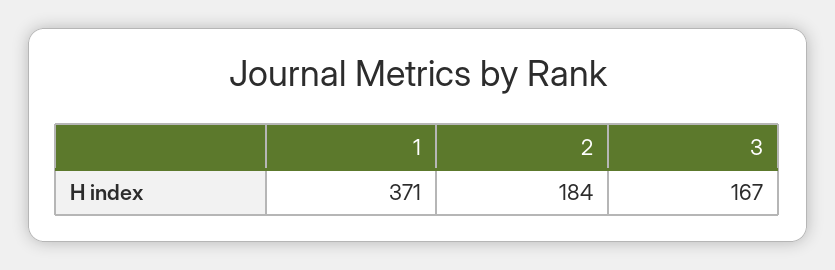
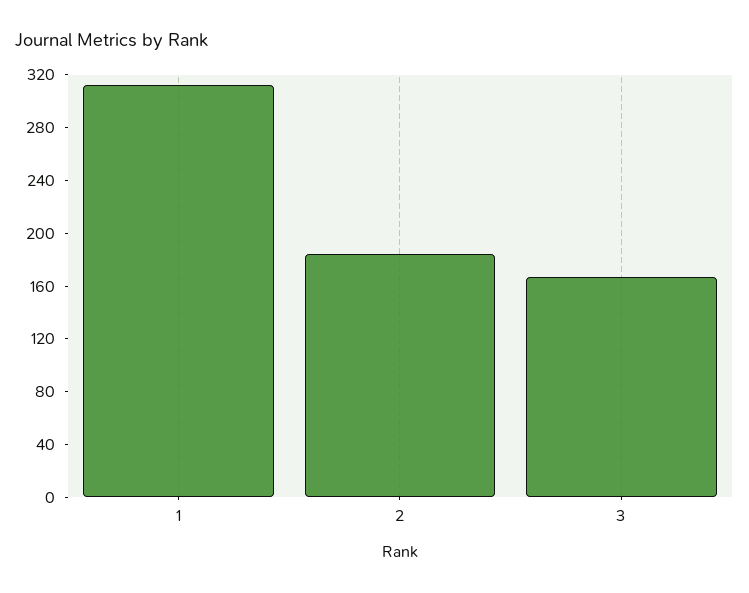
  {
-   "1": 371,
+   "1": 310,
    "2": 184,
    "3": 167
  }

